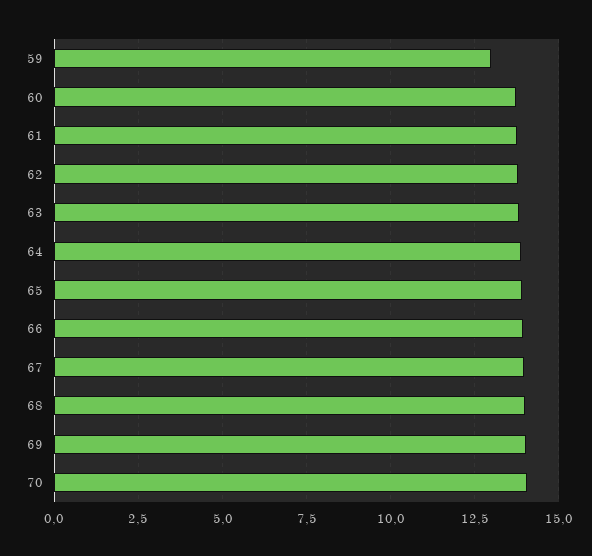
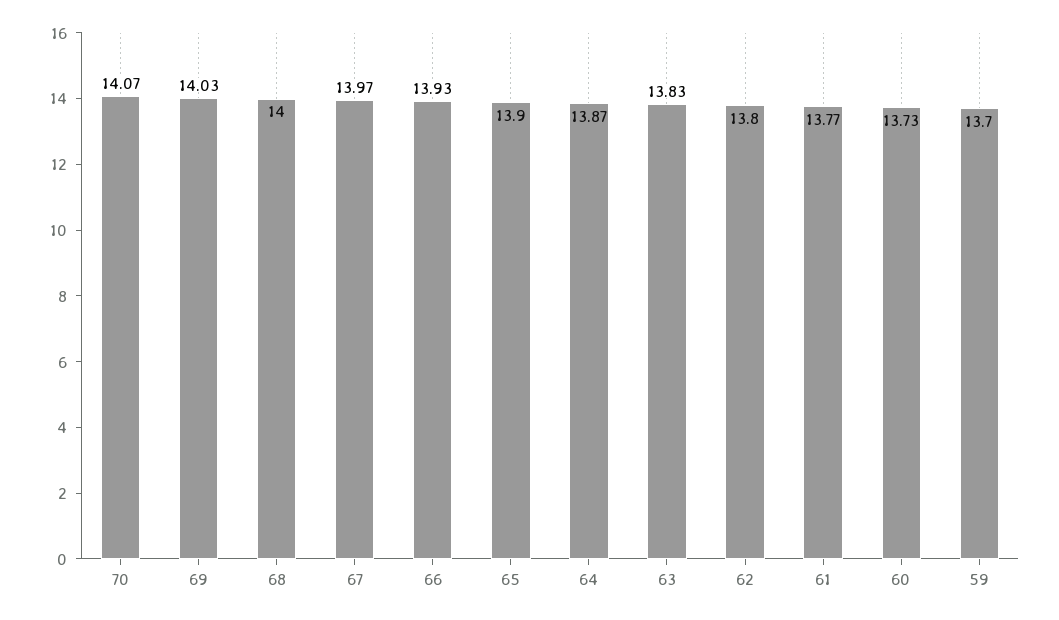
  {
-   "59": 13,
+   "59": 13.7,
    "60": 13.73,
    "61": 13.77,
    "62": 13.8,
    "63": 13.83,
    "64": 13.87,
    "65": 13.9,
    "66": 13.93,
    "67": 13.97,
    "68": 14,
    "69": 14.03,
    "70": 14.07
  }

